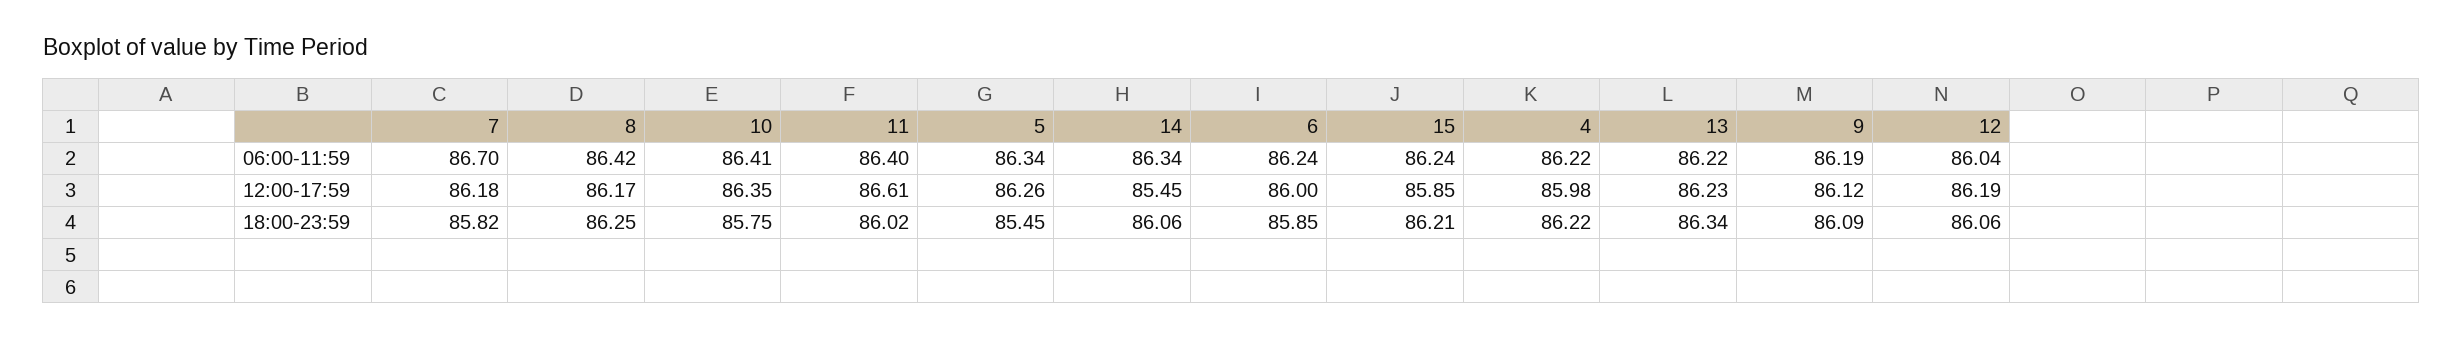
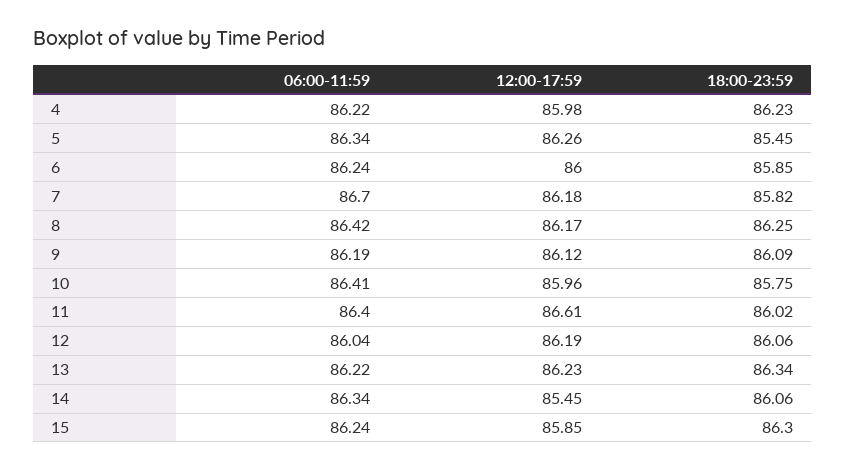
  {
    "7": {
      "06:00-11:59": 86.7,
      "12:00-17:59": 86.18,
      "18:00-23:59": 85.82
    },
    "8": {
      "06:00-11:59": 86.42,
      "12:00-17:59": 86.17,
      "18:00-23:59": 86.25
    },
    "10": {
      "06:00-11:59": 86.41,
-     "12:00-17:59": 86.35,
+     "12:00-17:59": 85.96,
      "18:00-23:59": 85.75
    },
    "11": {
      "06:00-11:59": 86.4,
      "12:00-17:59": 86.61,
      "18:00-23:59": 86.02
    },
    "5": {
      "06:00-11:59": 86.34,
      "12:00-17:59": 86.26,
      "18:00-23:59": 85.45
    },
    "14": {
      "06:00-11:59": 86.34,
      "12:00-17:59": 85.45,
      "18:00-23:59": 86.06
    },
    "6": {
      "06:00-11:59": 86.24,
      "12:00-17:59": 86,
      "18:00-23:59": 85.85
    },
    "15": {
      "06:00-11:59": 86.24,
      "12:00-17:59": 85.85,
-     "18:00-23:59": 86.21
+     "18:00-23:59": 86.3
    },
    "4": {
      "06:00-11:59": 86.22,
      "12:00-17:59": 85.98,
-     "18:00-23:59": 86.22
+     "18:00-23:59": 86.23
    },
    "13": {
      "06:00-11:59": 86.22,
      "12:00-17:59": 86.23,
      "18:00-23:59": 86.34
    },
    "9": {
      "06:00-11:59": 86.19,
      "12:00-17:59": 86.12,
      "18:00-23:59": 86.09
    },
    "12": {
      "06:00-11:59": 86.04,
      "12:00-17:59": 86.19,
      "18:00-23:59": 86.06
    }
  }

